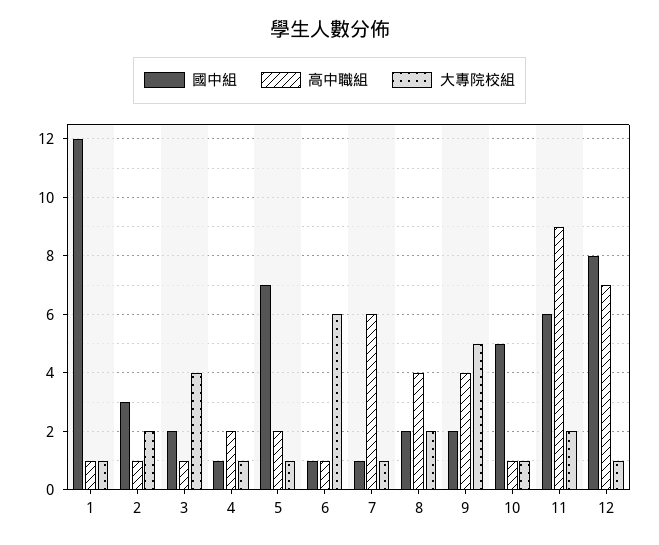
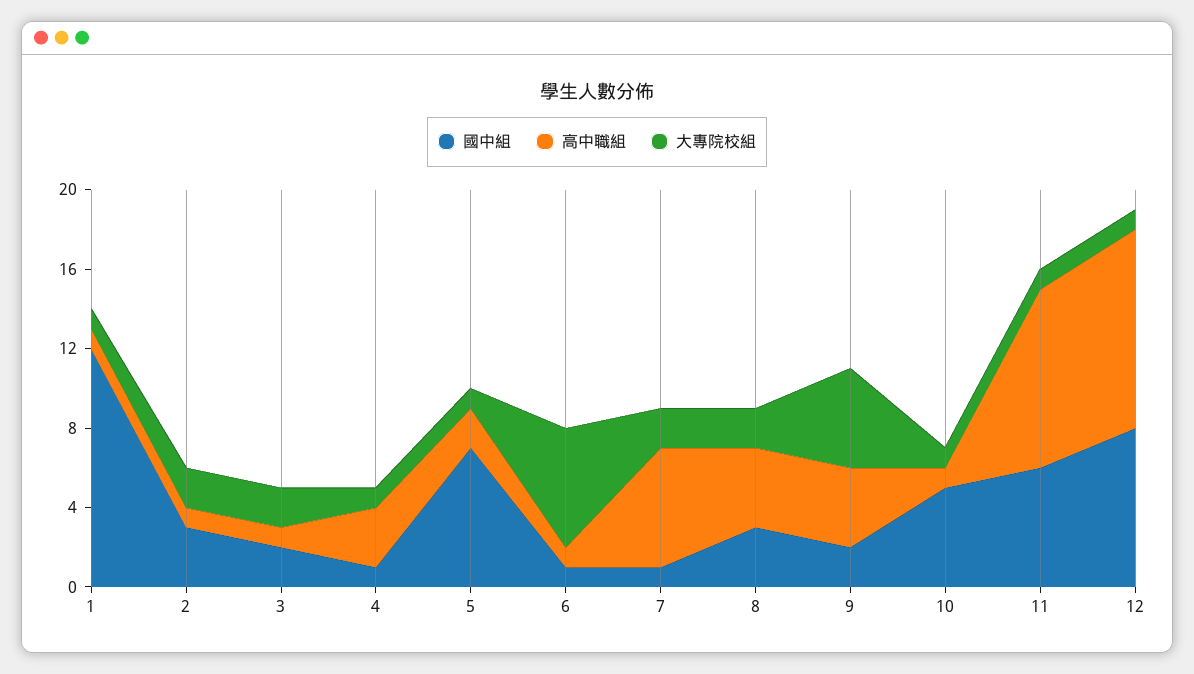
  {
    "國中組": {
      "1": 12,
      "2": 3,
      "3": 2,
      "4": 1,
      "5": 7,
      "6": 1,
      "7": 1,
-     "8": 2,
+     "8": 3,
      "9": 2,
      "10": 5,
      "11": 6,
      "12": 8
    },
    "高中職組": {
      "1": 1,
      "2": 1,
      "3": 1,
-     "4": 2,
+     "4": 3,
      "5": 2,
      "6": 1,
      "7": 6,
      "8": 4,
      "9": 4,
      "10": 1,
      "11": 9,
-     "12": 7
+     "12": 10
    },
    "大專院校組": {
      "1": 1,
      "2": 2,
-     "3": 4,
+     "3": 2,
      "4": 1,
      "5": 1,
      "6": 6,
-     "7": 1,
+     "7": 2,
      "8": 2,
      "9": 5,
      "10": 1,
-     "11": 2,
+     "11": 1,
      "12": 1
    }
  }

